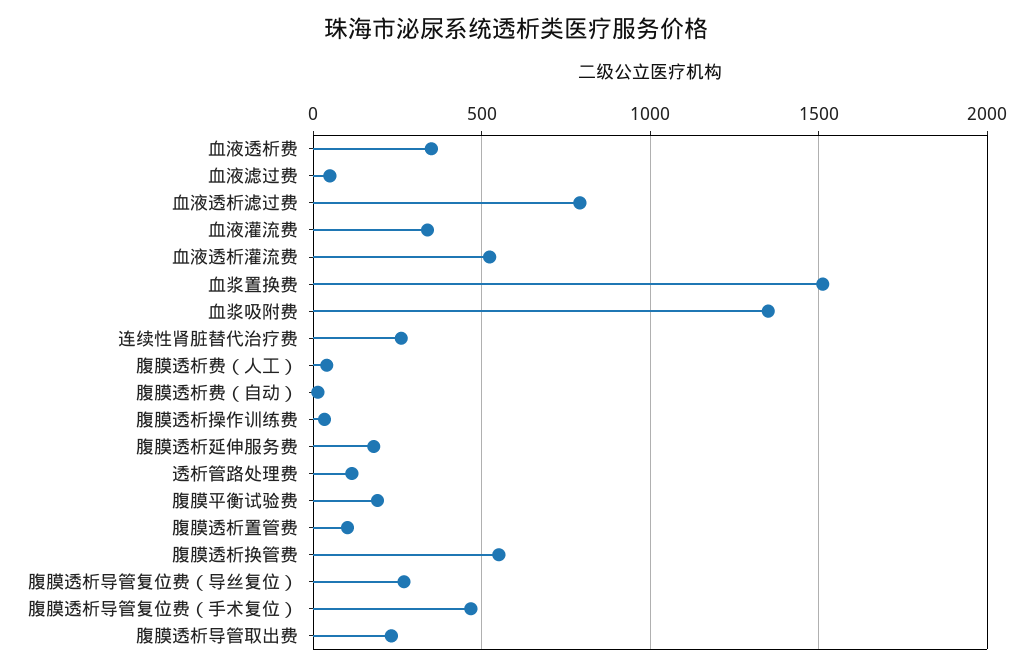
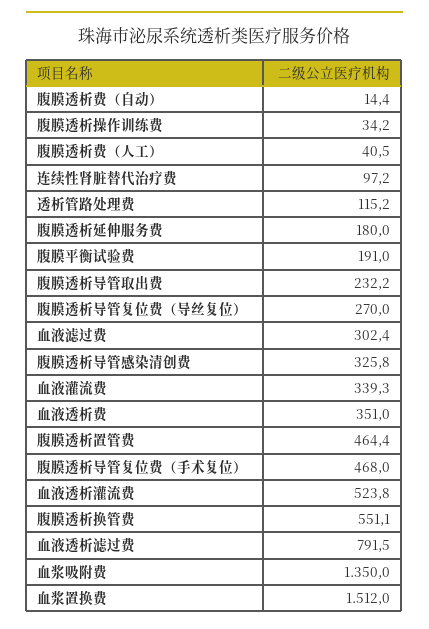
  {
    "血液透析费": 351,
-   "血液滤过费": 50,
+   "血液滤过费": 302.4,
    "血液透析滤过费": 791.5,
    "血液灌流费": 339.3,
    "血液透析灌流费": 523.8,
    "血浆置换费": 1512,
    "血浆吸附费": 1350,
-   "连续性肾脏替代治疗费": 250,
+   "连续性肾脏替代治疗费": 97.2,
    "腹膜透析费（人工）": 40.5,
    "腹膜透析费（自动）": 14.4,
    "腹膜透析操作训练费": 34.2,
    "腹膜透析延伸服务费": 180,
    "透析管路处理费": 115.2,
    "腹膜平衡试验费": 191,
-   "腹膜透析置管费": 100,
+   "腹膜透析置管费": 464.4,
    "腹膜透析换管费": 551.1,
    "腹膜透析导管复位费（导丝复位）": 270,
    "腹膜透析导管复位费（手术复位）": 468,
-   "腹膜透析导管取出费": 232.2
+   "腹膜透析导管取出费": 232.2,
+   "腹膜透析导管感染清创费": 325.8
  }

